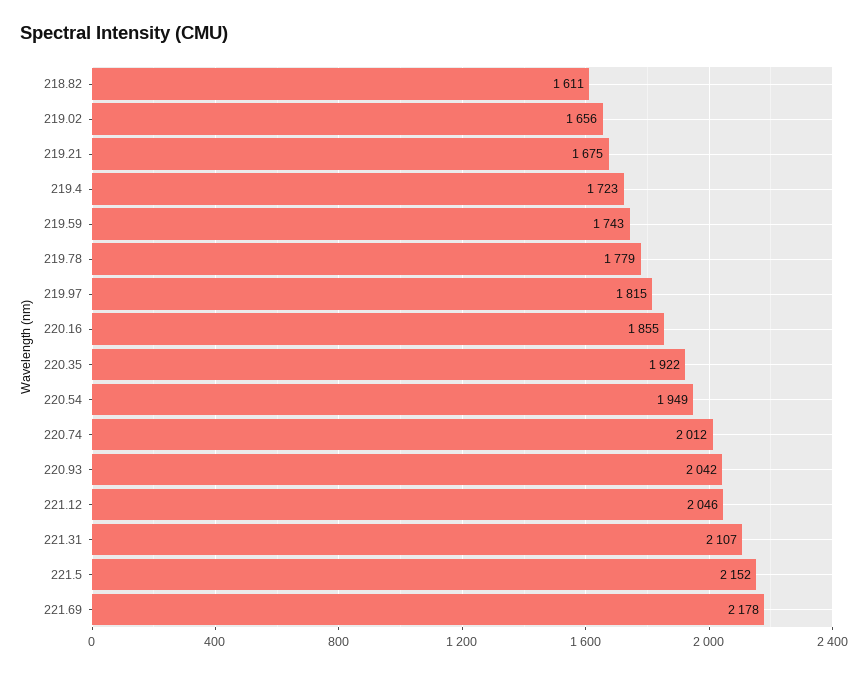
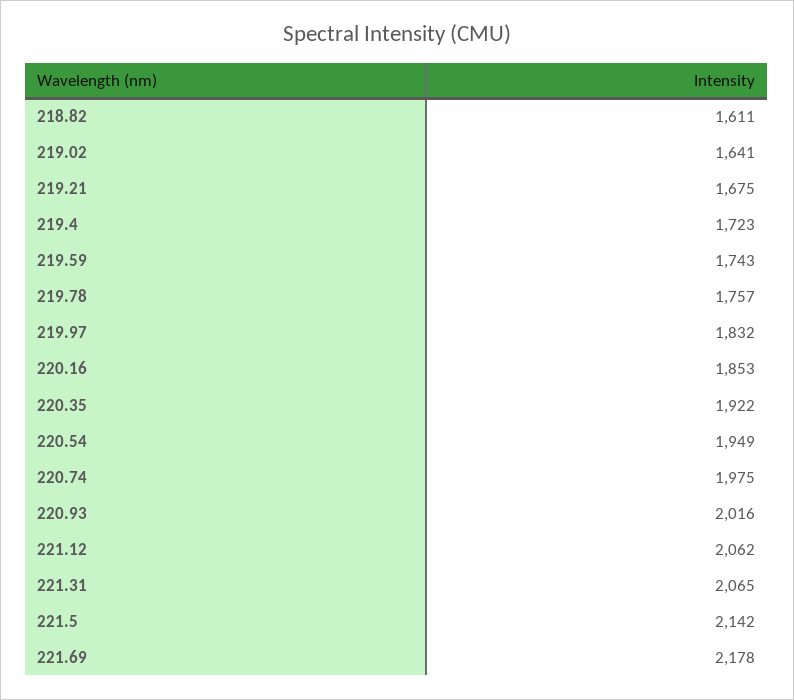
  {
    "218.82": 1611,
-   "219.02": 1656,
+   "219.02": 1641,
    "219.21": 1675,
    "219.4": 1723,
    "219.59": 1743,
-   "219.78": 1779,
+   "219.78": 1757,
-   "219.97": 1815,
+   "219.97": 1832,
-   "220.16": 1855,
+   "220.16": 1853,
    "220.35": 1922,
    "220.54": 1949,
-   "220.74": 2012,
+   "220.74": 1975,
-   "220.93": 2042,
+   "220.93": 2016,
-   "221.12": 2046,
+   "221.12": 2062,
-   "221.31": 2107,
+   "221.31": 2065,
-   "221.5": 2152,
+   "221.5": 2142,
    "221.69": 2178
  }

